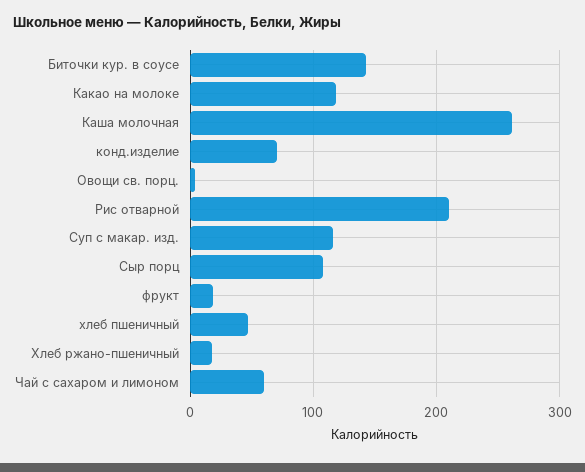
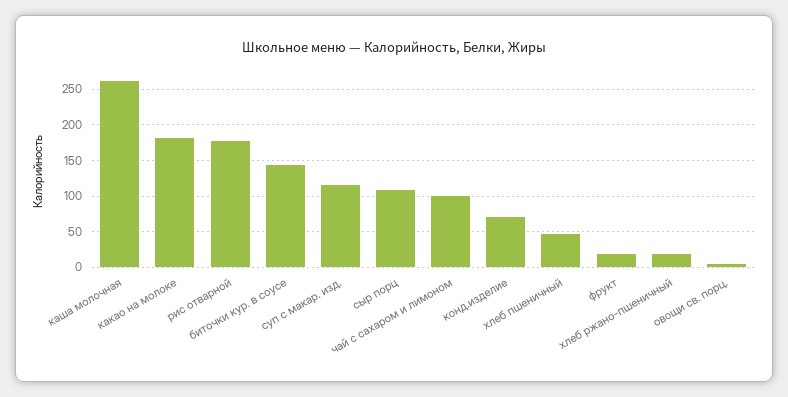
  {
    "Биточки кур. в соусе": 140,
-   "Какао на молоке": 120,
+   "Какао на молоке": 180,
    "Каша молочная": 260,
    "конд.изделие": 70,
    "Овощи св. порц.": 0,
-   "Рис отварной": 210,
+   "Рис отварной": 180,
    "Суп с макар. изд.": 120,
    "Сыр порц": 110,
    "фрукт": 20,
    "хлеб пшеничный": 50,
    "Хлеб ржано-пшеничный": 20,
-   "Чай с сахаром и лимоном": 60
+   "Чай с сахаром и лимоном": 100
  }

